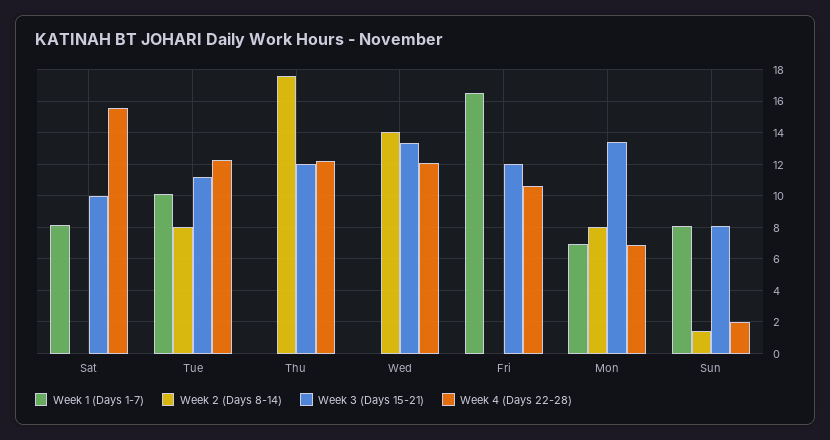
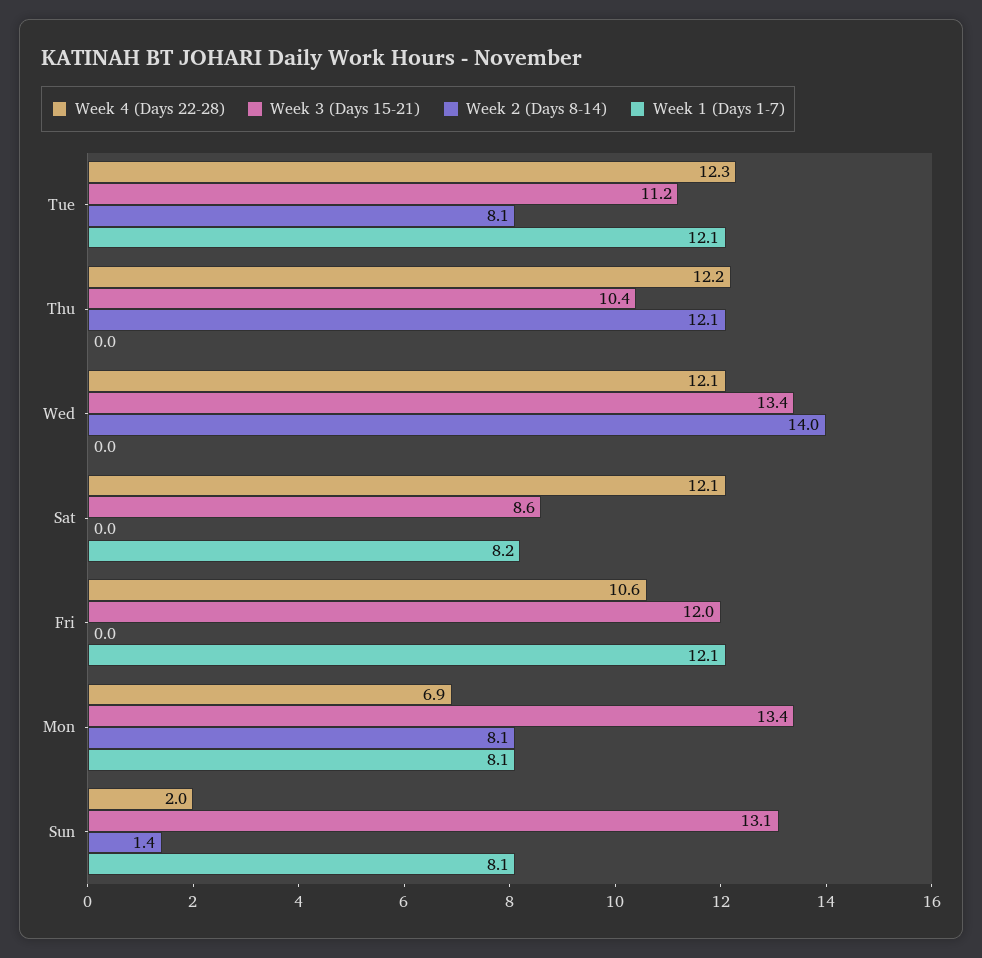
  {
    "Week 1 (Days 1-7)": {
      "Sat": 8.2,
-     "Tue": 10,
+     "Tue": 12.1,
      "Thu": 0,
      "Wed": 0,
-     "Fri": 16.5,
+     "Fri": 12.1,
-     "Mon": 7,
+     "Mon": 8.1,
      "Sun": 8.1
    },
    "Week 2 (Days 8-14)": {
      "Sat": 0,
      "Tue": 8.1,
-     "Thu": 17.5,
+     "Thu": 12.1,
      "Wed": 14,
      "Fri": 0,
      "Mon": 8.1,
      "Sun": 1.4
    },
    "Week 3 (Days 15-21)": {
-     "Sat": 10,
+     "Sat": 8.6,
      "Tue": 11.2,
-     "Thu": 12,
+     "Thu": 10.4,
      "Wed": 13.4,
      "Fri": 12,
      "Mon": 13.4,
-     "Sun": 8
+     "Sun": 13.1
    },
    "Week 4 (Days 22-28)": {
-     "Sat": 15.5,
+     "Sat": 12.1,
      "Tue": 12.3,
      "Thu": 12.2,
      "Wed": 12.1,
      "Fri": 10.6,
      "Mon": 6.9,
      "Sun": 2
    }
  }

